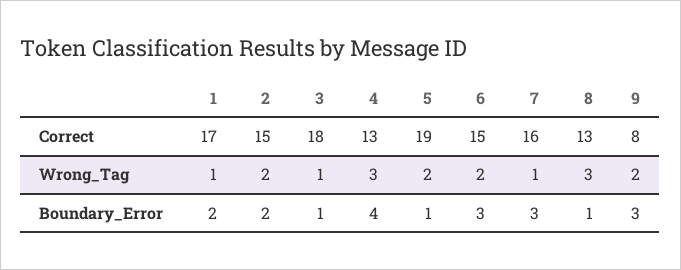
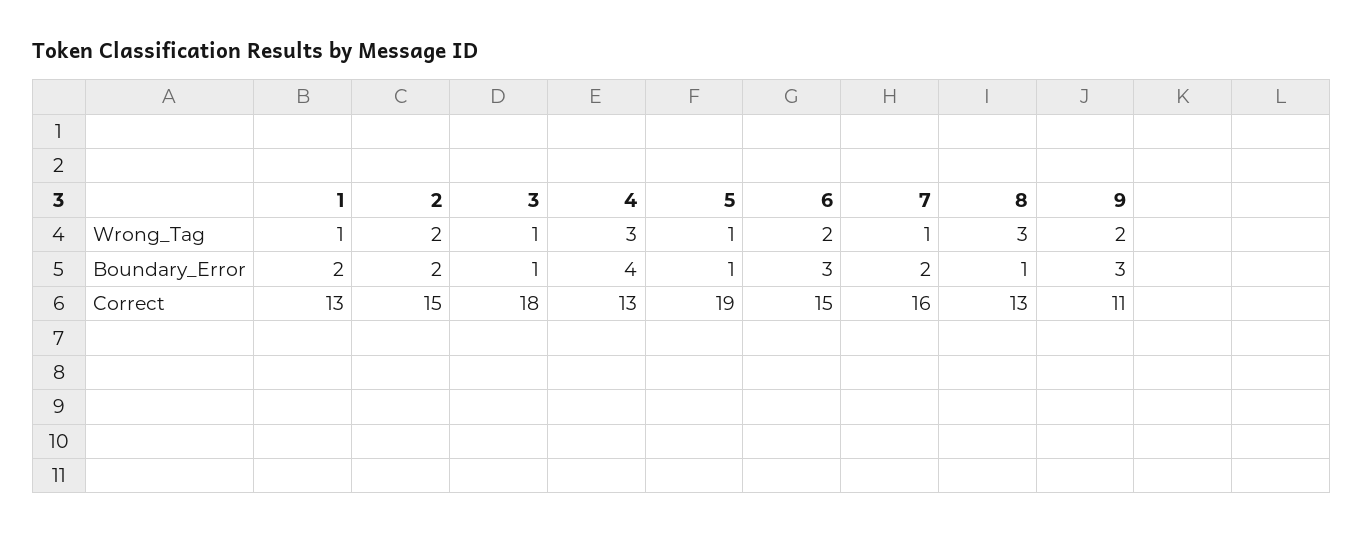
  {
    "1": {
-     "Correct": 17,
+     "Correct": 13,
      "Wrong_Tag": 1,
      "Boundary_Error": 2
    },
    "2": {
      "Correct": 15,
      "Wrong_Tag": 2,
      "Boundary_Error": 2
    },
    "3": {
      "Correct": 18,
      "Wrong_Tag": 1,
      "Boundary_Error": 1
    },
    "4": {
      "Correct": 13,
      "Wrong_Tag": 3,
      "Boundary_Error": 4
    },
    "5": {
      "Correct": 19,
-     "Wrong_Tag": 2,
+     "Wrong_Tag": 1,
      "Boundary_Error": 1
    },
    "6": {
      "Correct": 15,
      "Wrong_Tag": 2,
      "Boundary_Error": 3
    },
    "7": {
      "Correct": 16,
      "Wrong_Tag": 1,
-     "Boundary_Error": 3
+     "Boundary_Error": 2
    },
    "8": {
      "Correct": 13,
      "Wrong_Tag": 3,
      "Boundary_Error": 1
    },
    "9": {
-     "Correct": 8,
+     "Correct": 11,
      "Wrong_Tag": 2,
      "Boundary_Error": 3
    }
  }

